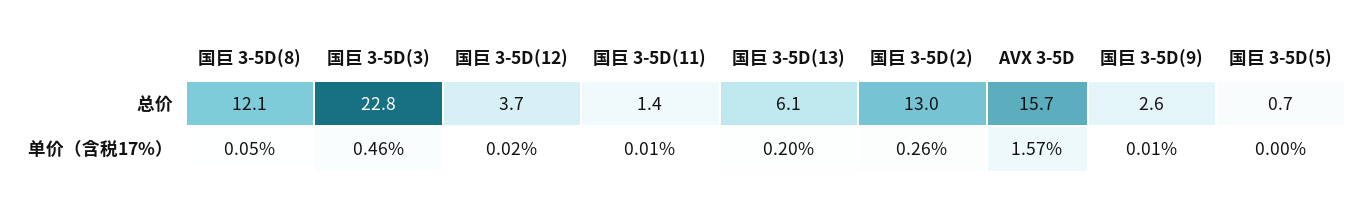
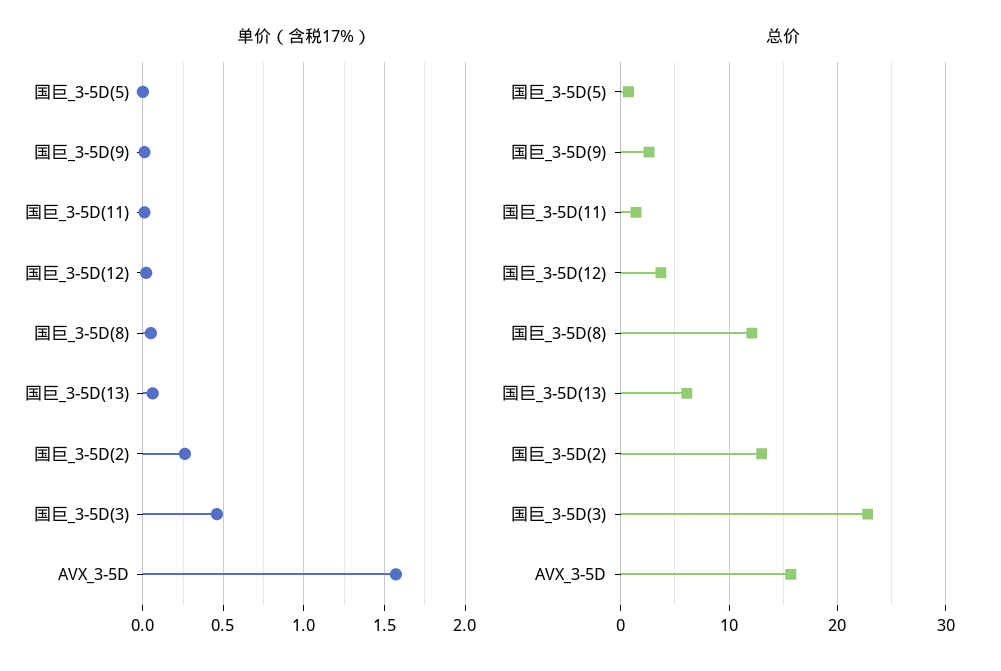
  {
    "总价": {
      "国巨 3-5D(8)": 12.1,
      "国巨 3-5D(3)": 22.8,
      "国巨 3-5D(12)": 3.7,
      "国巨 3-5D(11)": 1.4,
      "国巨 3-5D(13)": 6.1,
      "国巨 3-5D(2)": 13,
      "AVX 3-5D": 15.7,
      "国巨 3-5D(9)": 2.6,
      "国巨 3-5D(5)": 0.7
    },
    "单价（含税17%）": {
      "国巨 3-5D(8)": 0.05,
      "国巨 3-5D(3)": 0.46,
      "国巨 3-5D(12)": 0.02,
      "国巨 3-5D(11)": 0.01,
-     "国巨 3-5D(13)": 0.2,
+     "国巨 3-5D(13)": 0.05,
      "国巨 3-5D(2)": 0.26,
      "AVX 3-5D": 1.57,
      "国巨 3-5D(9)": 0.01,
      "国巨 3-5D(5)": 0
    }
  }

